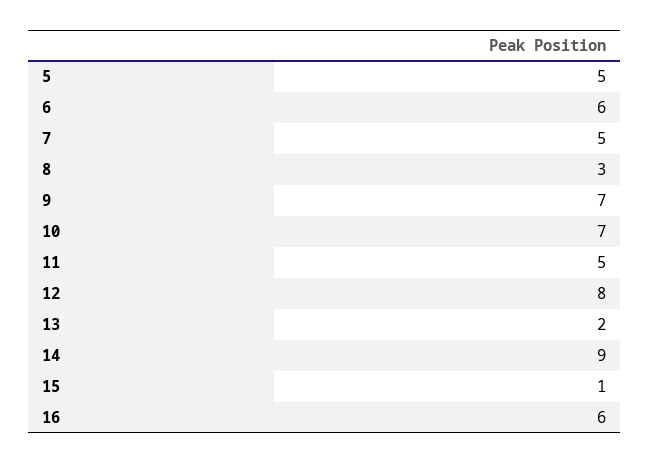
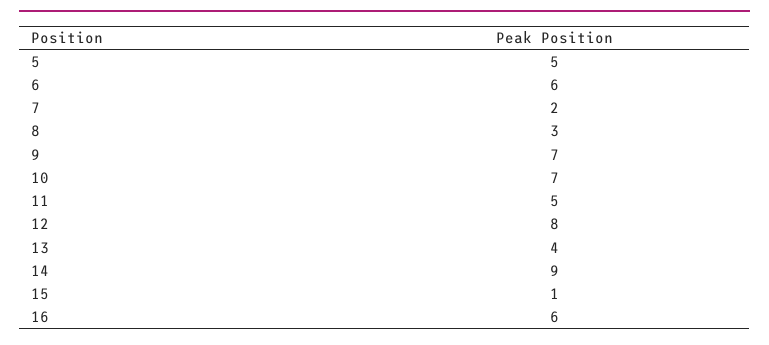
  {
    "5": 5,
    "6": 6,
-   "7": 5,
+   "7": 2,
    "8": 3,
    "9": 7,
    "10": 7,
    "11": 5,
    "12": 8,
-   "13": 2,
+   "13": 4,
    "14": 9,
    "15": 1,
    "16": 6
  }

